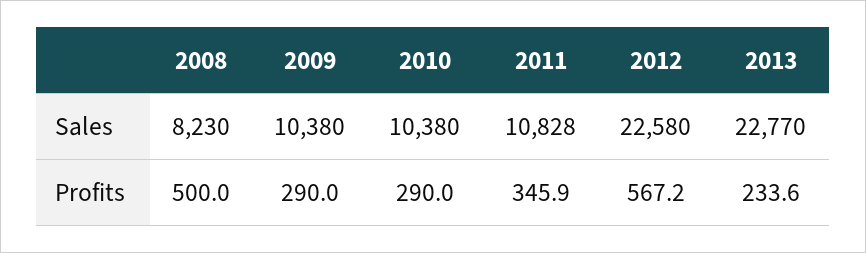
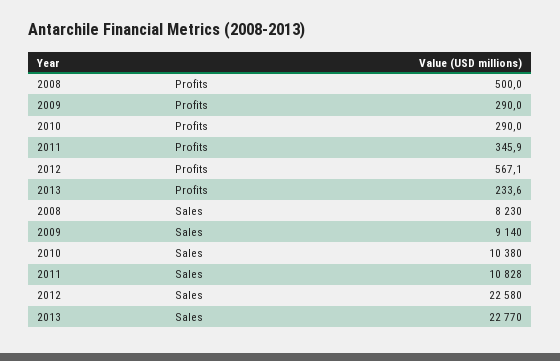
  {
    "2008": {
      "Sales": 8230,
      "Profits": 500
    },
    "2009": {
-     "Sales": 10380,
+     "Sales": 9140,
      "Profits": 290
    },
    "2010": {
      "Sales": 10380,
      "Profits": 290
    },
    "2011": {
      "Sales": 10828,
      "Profits": 345.9
    },
    "2012": {
      "Sales": 22580,
-     "Profits": 567.2
+     "Profits": 567.1
    },
    "2013": {
      "Sales": 22770,
      "Profits": 233.6
    }
  }

